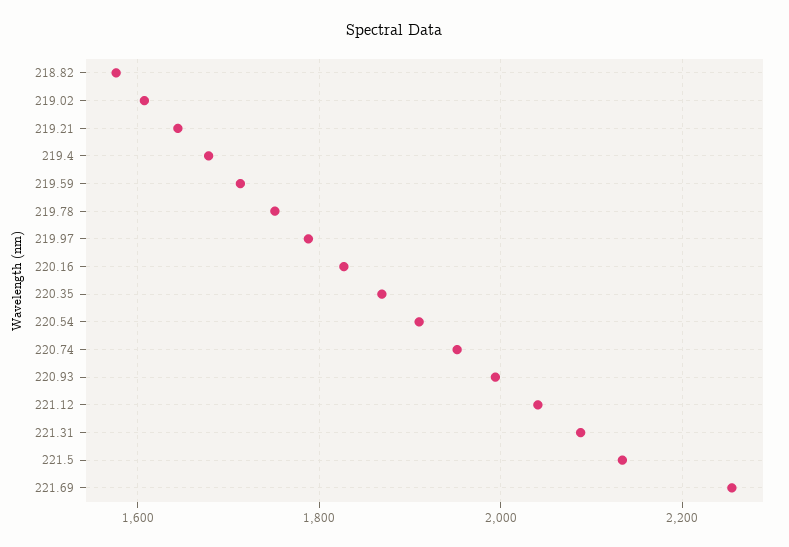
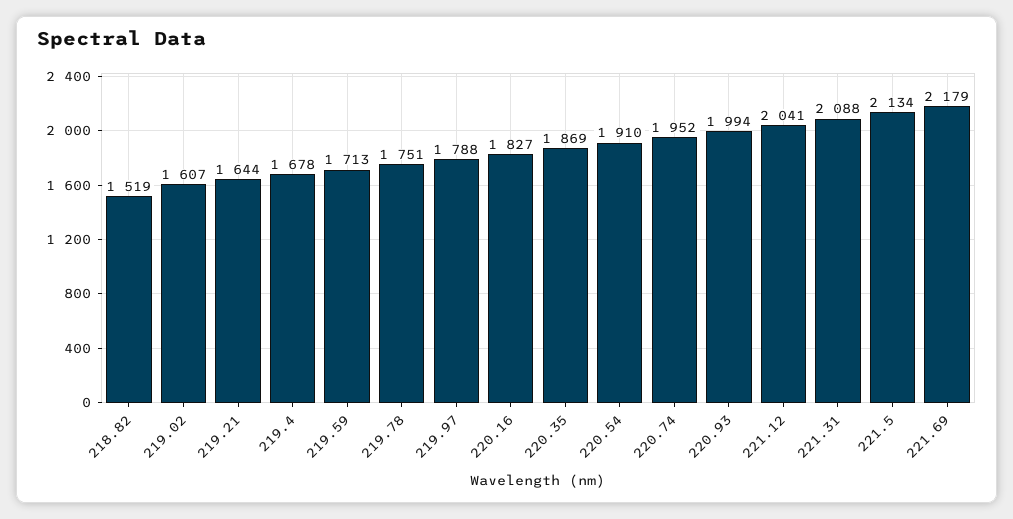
  {
-   "218.82": 1580,
+   "218.82": 1519,
    "219.02": 1607,
    "219.21": 1644,
    "219.4": 1678,
    "219.59": 1713,
    "219.78": 1751,
    "219.97": 1788,
    "220.16": 1827,
    "220.35": 1869,
    "220.54": 1910,
    "220.74": 1952,
    "220.93": 1994,
    "221.12": 2041,
    "221.31": 2088,
    "221.5": 2134,
-   "221.69": 2260
+   "221.69": 2179
  }

